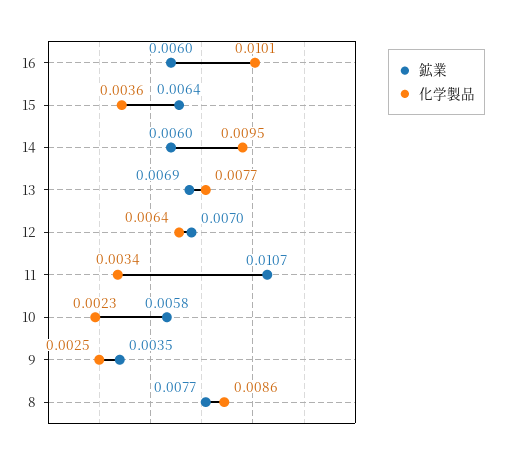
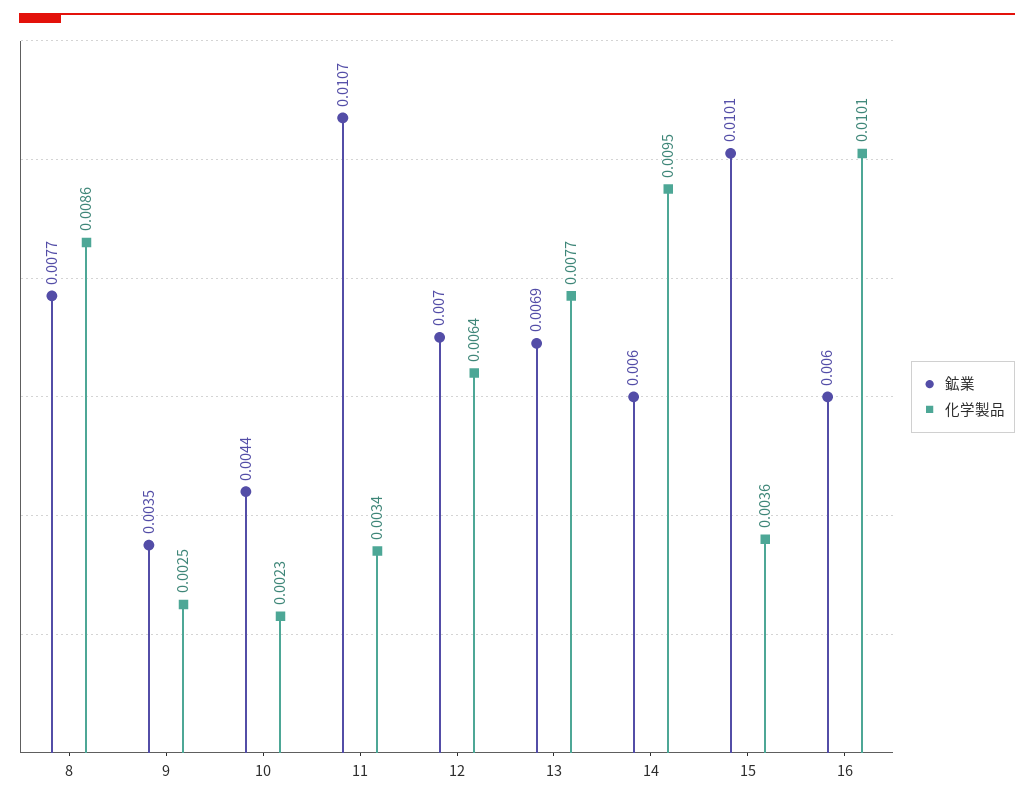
  {
    "鉱業": {
      "16": 0.006,
-     "15": 0.0064,
+     "15": 0.0101,
      "14": 0.006,
      "13": 0.0069,
      "12": 0.007,
      "11": 0.0107,
-     "10": 0.0058,
+     "10": 0.0044,
      "9": 0.0035,
      "8": 0.0077
    },
    "化学製品": {
      "16": 0.0101,
      "15": 0.0036,
      "14": 0.0095,
      "13": 0.0077,
      "12": 0.0064,
      "11": 0.0034,
      "10": 0.0023,
      "9": 0.0025,
      "8": 0.0086
    }
  }

